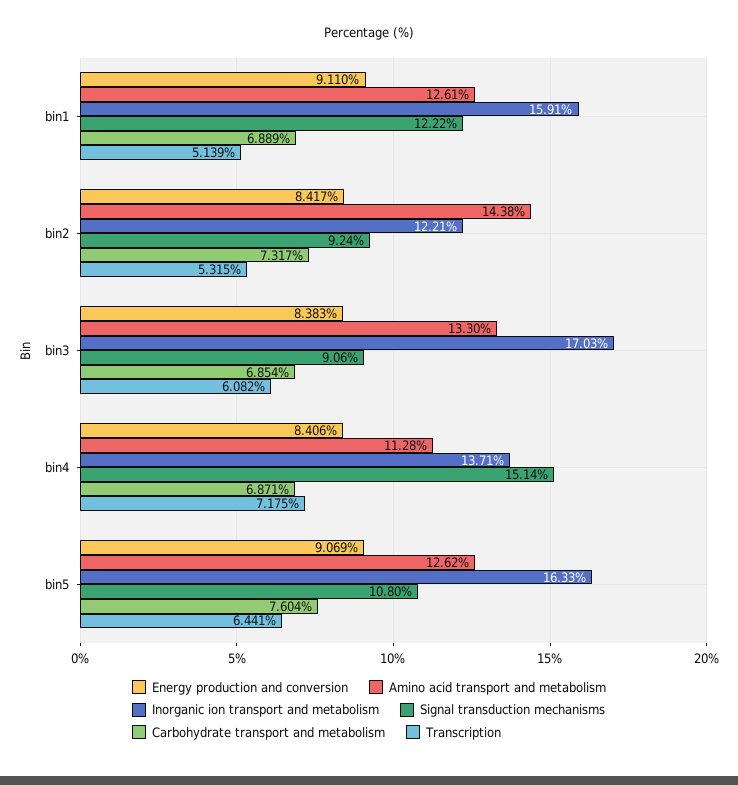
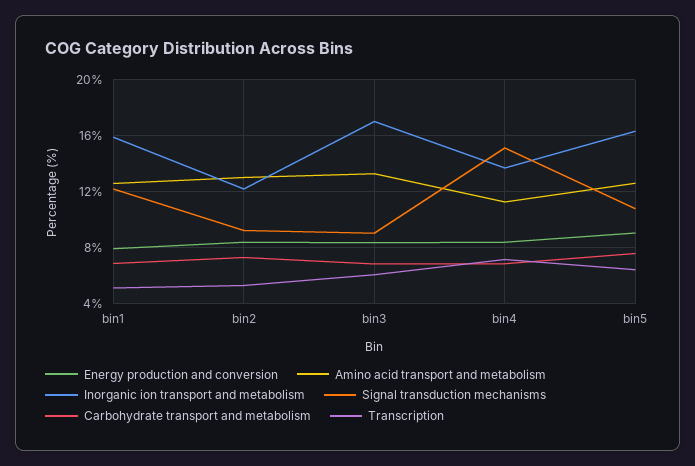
  {
    "Energy production and conversion": {
-     "bin1": 9.11,
+     "bin1": 8,
      "bin2": 8.417,
      "bin3": 8.383,
      "bin4": 8.406,
      "bin5": 9.069
    },
    "Amino acid transport and metabolism": {
      "bin1": 12.61,
-     "bin2": 14.38,
+     "bin2": 13,
      "bin3": 13.3,
      "bin4": 11.28,
      "bin5": 12.62
    },
    "Inorganic ion transport and metabolism": {
      "bin1": 15.91,
      "bin2": 12.21,
      "bin3": 17.03,
      "bin4": 13.71,
      "bin5": 16.33
    },
    "Signal transduction mechanisms": {
      "bin1": 12.22,
      "bin2": 9.24,
      "bin3": 9.06,
      "bin4": 15.14,
      "bin5": 10.8
    },
    "Carbohydrate transport and metabolism": {
      "bin1": 6.889,
      "bin2": 7.317,
      "bin3": 6.854,
      "bin4": 6.871,
      "bin5": 7.604
    },
    "Transcription": {
      "bin1": 5.139,
      "bin2": 5.315,
      "bin3": 6.082,
      "bin4": 7.175,
      "bin5": 6.441
    }
  }

